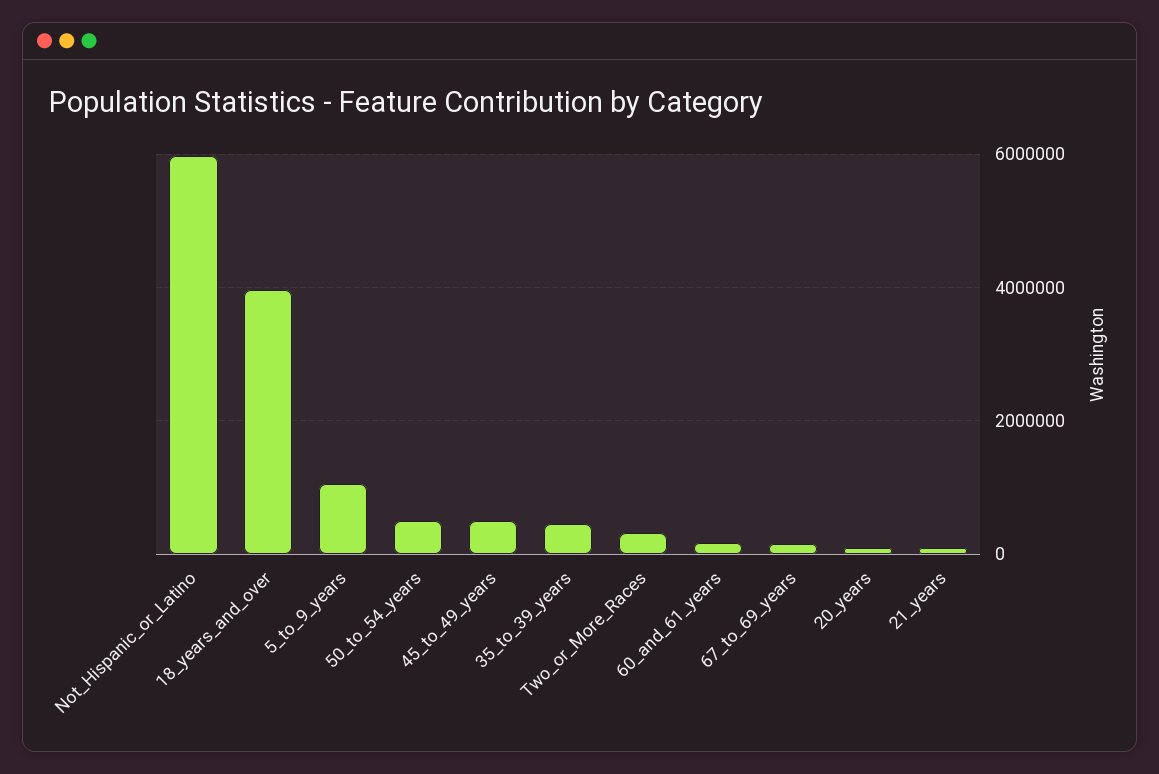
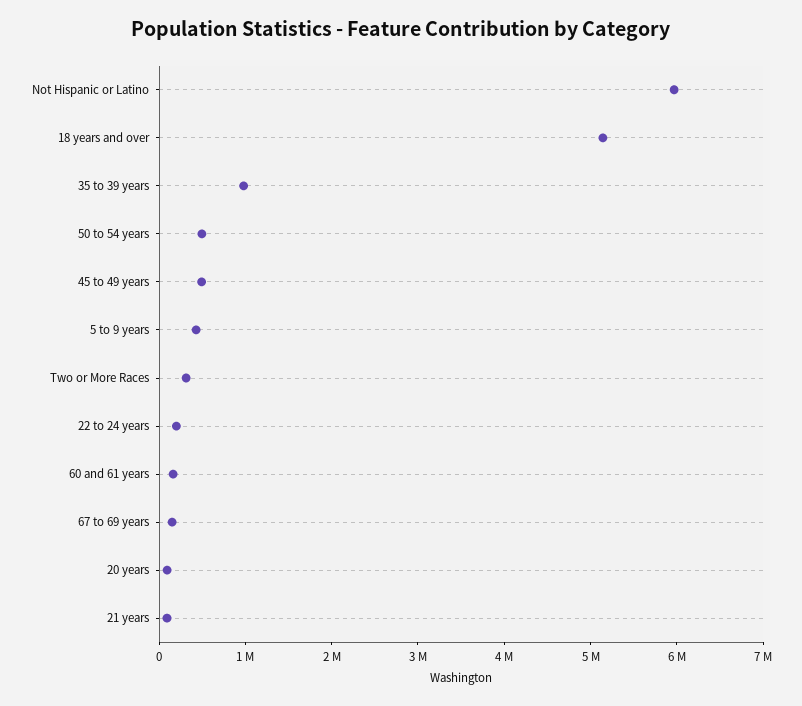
  {
    "Not_Hispanic_or_Latino": 6000000,
-   "18_years_and_over": 4000000,
+   "18_years_and_over": 5200000,
-   "5_to_9_years": 1000000,
+   "5_to_9_years": 400000,
    "50_to_54_years": 400000,
    "45_to_49_years": 400000,
-   "35_to_39_years": 400000,
+   "35_to_39_years": 1000000,
    "Two_or_More_Races": 400000,
    "60_and_61_years": 200000,
    "67_to_69_years": 200000,
    "20_years": 0,
-   "21_years": 0
+   "21_years": 0,
+   "22 to 24 years": 200000
  }

